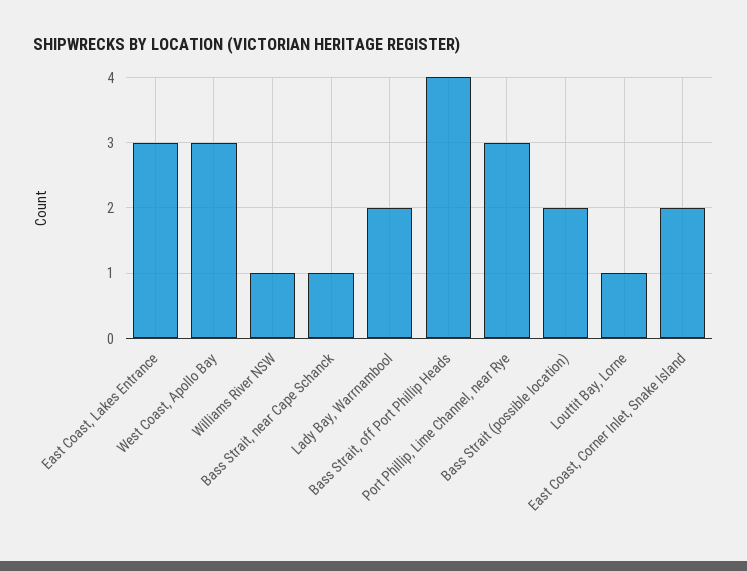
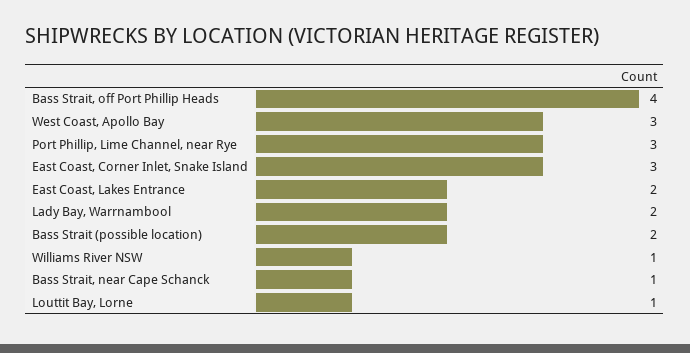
  {
-   "East Coast, Lakes Entrance": 3,
+   "East Coast, Lakes Entrance": 2,
    "West Coast, Apollo Bay": 3,
    "Williams River NSW": 1,
    "Bass Strait, near Cape Schanck": 1,
    "Lady Bay, Warrnambool": 2,
    "Bass Strait, off Port Phillip Heads": 4,
    "Port Phillip, Lime Channel, near Rye": 3,
    "Bass Strait (possible location)": 2,
    "Louttit Bay, Lorne": 1,
-   "East Coast, Corner Inlet, Snake Island": 2
+   "East Coast, Corner Inlet, Snake Island": 3
  }

